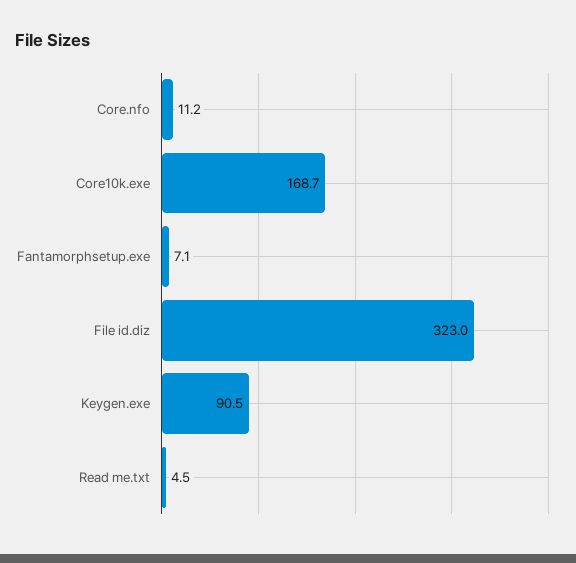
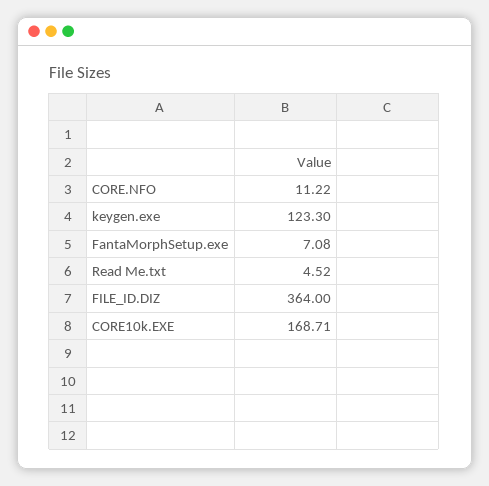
  {
    "Core.nfo": 11.22,
    "Core10k.exe": 168.71,
    "Fantamorphsetup.exe": 7.08,
-   "File id.diz": 323,
+   "File id.diz": 364,
-   "Keygen.exe": 90.5,
+   "Keygen.exe": 123.3,
    "Read me.txt": 4.52
  }

